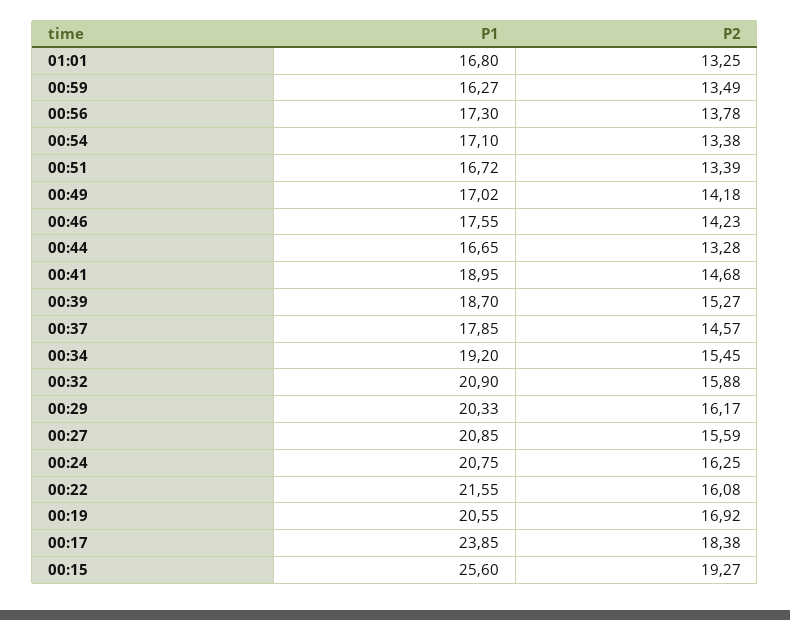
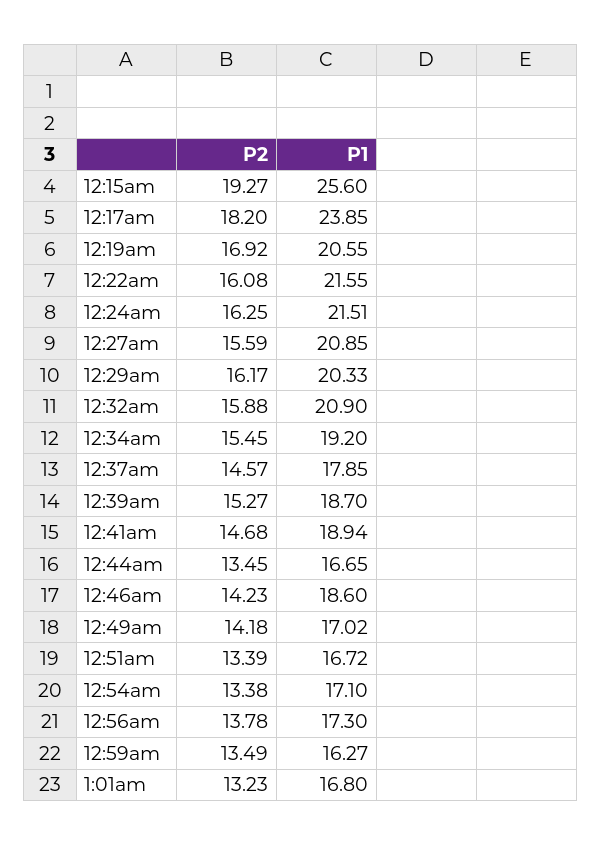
  {
    "P1": {
      "01:01": 16.8,
      "00:59": 16.27,
      "00:56": 17.3,
      "00:54": 17.1,
      "00:51": 16.72,
      "00:49": 17.02,
-     "00:46": 17.55,
+     "00:46": 18.6,
      "00:44": 16.65,
-     "00:41": 18.95,
+     "00:41": 18.94,
      "00:39": 18.7,
      "00:37": 17.85,
      "00:34": 19.2,
      "00:32": 20.9,
      "00:29": 20.33,
      "00:27": 20.85,
-     "00:24": 20.75,
+     "00:24": 21.51,
      "00:22": 21.55,
      "00:19": 20.55,
      "00:17": 23.85,
      "00:15": 25.6
    },
    "P2": {
-     "01:01": 13.25,
+     "01:01": 13.23,
      "00:59": 13.49,
      "00:56": 13.78,
      "00:54": 13.38,
      "00:51": 13.39,
      "00:49": 14.18,
      "00:46": 14.23,
-     "00:44": 13.28,
+     "00:44": 13.45,
      "00:41": 14.68,
      "00:39": 15.27,
      "00:37": 14.57,
      "00:34": 15.45,
      "00:32": 15.88,
      "00:29": 16.17,
      "00:27": 15.59,
      "00:24": 16.25,
      "00:22": 16.08,
      "00:19": 16.92,
-     "00:17": 18.38,
+     "00:17": 18.2,
      "00:15": 19.27
    }
  }

